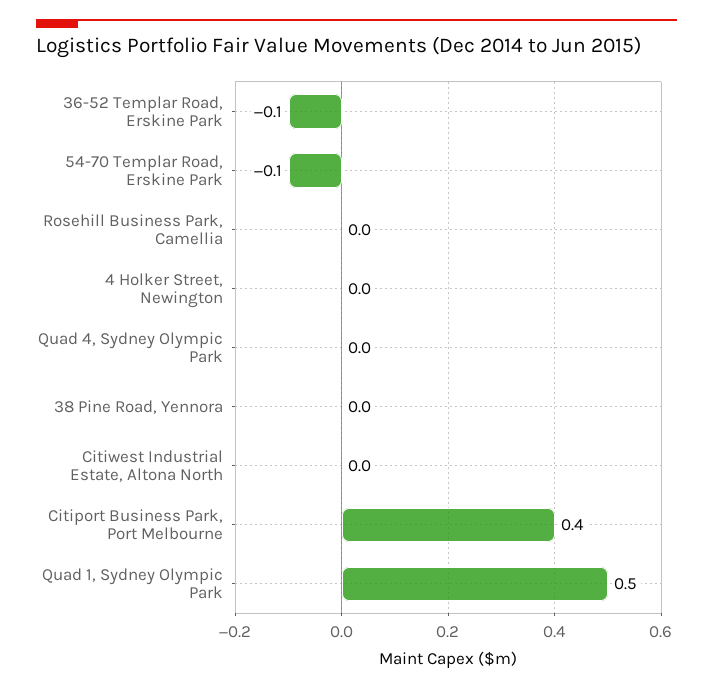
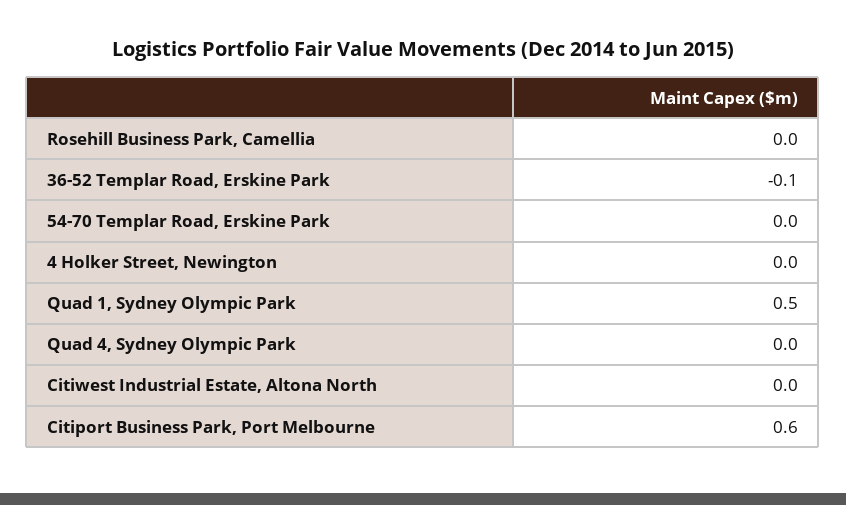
  {
    "36-52 Templar Road, Erskine Park": -0.1,
-   "54-70 Templar Road, Erskine Park": -0.1,
+   "54-70 Templar Road, Erskine Park": 0,
    "Rosehill Business Park, Camellia": 0,
    "4 Holker Street, Newington": 0,
    "Quad 4, Sydney Olympic Park": 0,
-   "38 Pine Road, Yennora": 0,
    "Citiwest Industrial Estate, Altona North": 0,
-   "Citiport Business Park, Port Melbourne": 0.4,
+   "Citiport Business Park, Port Melbourne": 0.6,
    "Quad 1, Sydney Olympic Park": 0.5
  }

